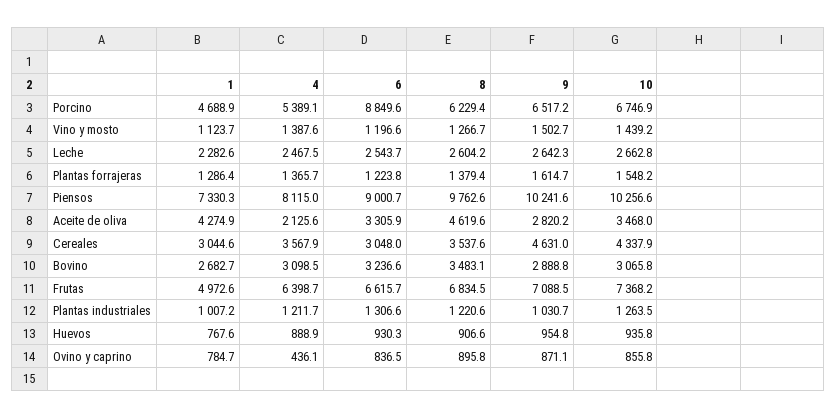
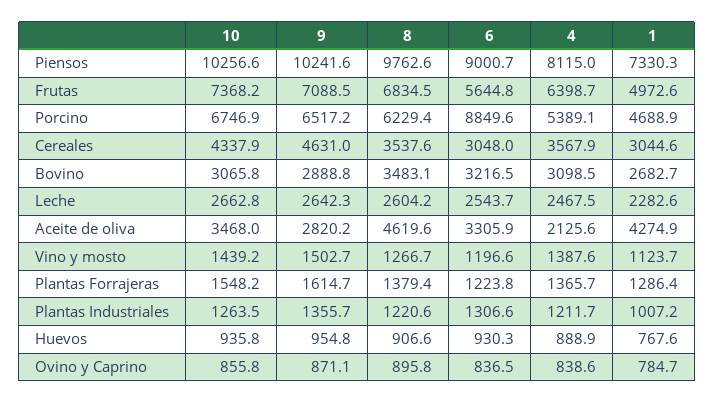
  {
    "1": {
      "Porcino": 4688.9,
      "Vino y mosto": 1123.7,
      "Leche": 2282.6,
      "Plantas forrajeras": 1286.4,
      "Piensos": 7330.3,
      "Aceite de oliva": 4274.9,
      "Cereales": 3044.6,
      "Bovino": 2682.7,
      "Frutas": 4972.6,
      "Plantas industriales": 1007.2,
      "Huevos": 767.6,
      "Ovino y caprino": 784.7
    },
    "4": {
      "Porcino": 5389.1,
      "Vino y mosto": 1387.6,
      "Leche": 2467.5,
      "Plantas forrajeras": 1365.7,
      "Piensos": 8115,
      "Aceite de oliva": 2125.6,
      "Cereales": 3567.9,
      "Bovino": 3098.5,
      "Frutas": 6398.7,
      "Plantas industriales": 1211.7,
      "Huevos": 888.9,
-     "Ovino y caprino": 436.1
+     "Ovino y caprino": 838.6
    },
    "6": {
      "Porcino": 8849.6,
      "Vino y mosto": 1196.6,
      "Leche": 2543.7,
      "Plantas forrajeras": 1223.8,
      "Piensos": 9000.7,
      "Aceite de oliva": 3305.9,
      "Cereales": 3048,
-     "Bovino": 3236.6,
+     "Bovino": 3216.5,
-     "Frutas": 6615.7,
+     "Frutas": 5644.8,
      "Plantas industriales": 1306.6,
      "Huevos": 930.3,
      "Ovino y caprino": 836.5
    },
    "8": {
      "Porcino": 6229.4,
      "Vino y mosto": 1266.7,
      "Leche": 2604.2,
      "Plantas forrajeras": 1379.4,
      "Piensos": 9762.6,
      "Aceite de oliva": 4619.6,
      "Cereales": 3537.6,
      "Bovino": 3483.1,
      "Frutas": 6834.5,
      "Plantas industriales": 1220.6,
      "Huevos": 906.6,
      "Ovino y caprino": 895.8
    },
    "9": {
      "Porcino": 6517.2,
      "Vino y mosto": 1502.7,
      "Leche": 2642.3,
      "Plantas forrajeras": 1614.7,
      "Piensos": 10241.6,
      "Aceite de oliva": 2820.2,
      "Cereales": 4631,
      "Bovino": 2888.8,
      "Frutas": 7088.5,
-     "Plantas industriales": 1030.7,
+     "Plantas industriales": 1355.7,
      "Huevos": 954.8,
      "Ovino y caprino": 871.1
    },
    "10": {
      "Porcino": 6746.9,
      "Vino y mosto": 1439.2,
      "Leche": 2662.8,
      "Plantas forrajeras": 1548.2,
      "Piensos": 10256.6,
      "Aceite de oliva": 3468,
      "Cereales": 4337.9,
      "Bovino": 3065.8,
      "Frutas": 7368.2,
      "Plantas industriales": 1263.5,
      "Huevos": 935.8,
      "Ovino y caprino": 855.8
    }
  }

